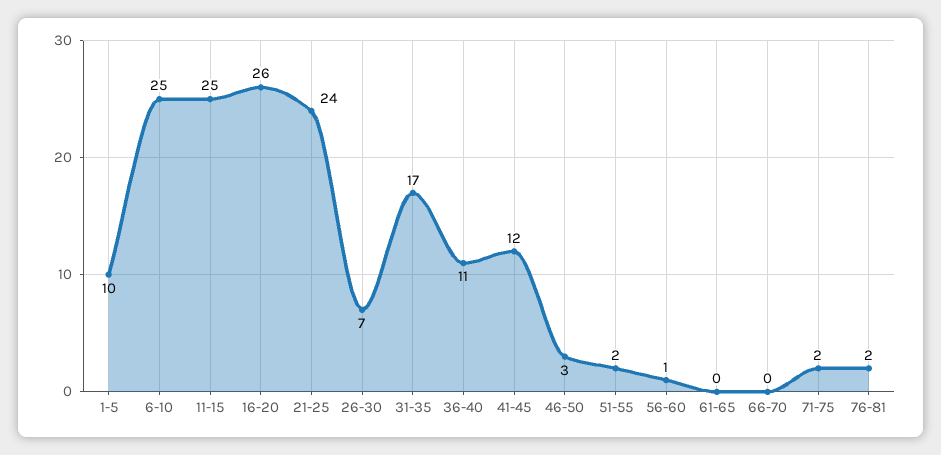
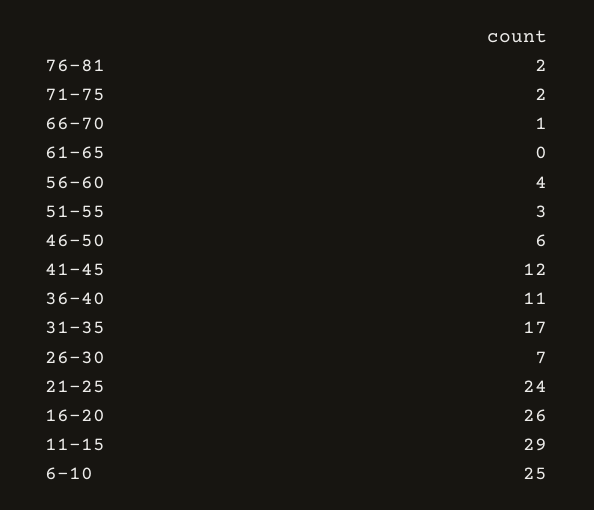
  {
-   "1-5": 10,
    "6-10": 25,
-   "11-15": 25,
+   "11-15": 29,
    "16-20": 26,
    "21-25": 24,
    "26-30": 7,
    "31-35": 17,
    "36-40": 11,
    "41-45": 12,
-   "46-50": 3,
+   "46-50": 6,
-   "51-55": 2,
+   "51-55": 3,
-   "56-60": 1,
+   "56-60": 4,
    "61-65": 0,
-   "66-70": 0,
+   "66-70": 1,
    "71-75": 2,
    "76-81": 2
  }

